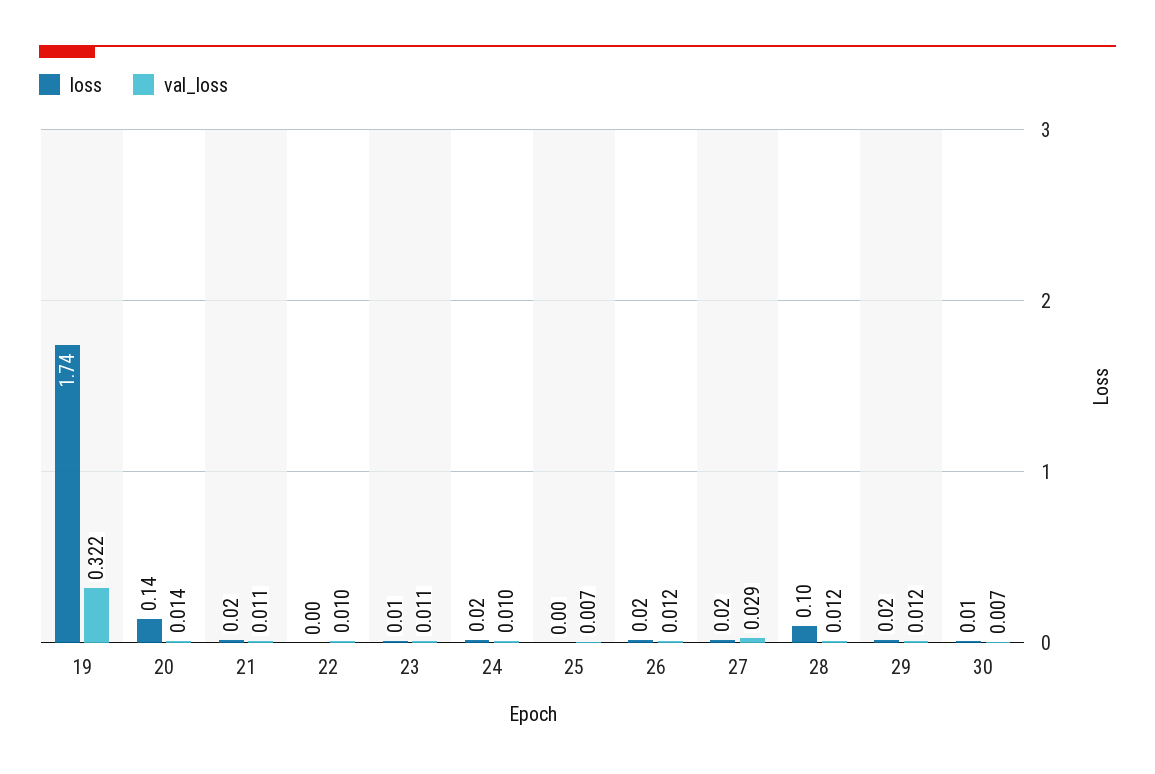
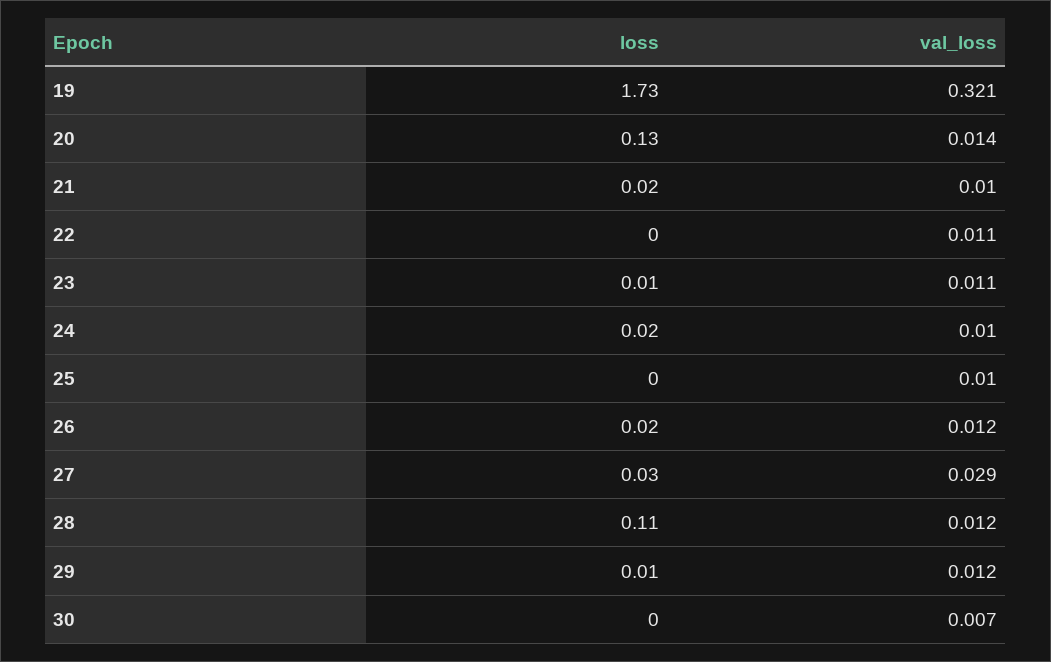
  {
    "loss": {
-     "19": 1.74,
+     "19": 1.73,
-     "20": 0.14,
+     "20": 0.13,
      "21": 0.02,
      "22": 0,
      "23": 0.01,
      "24": 0.02,
      "25": 0,
      "26": 0.02,
-     "27": 0.02,
+     "27": 0.03,
-     "28": 0.1,
+     "28": 0.11,
-     "29": 0.02,
+     "29": 0.01,
-     "30": 0.01
+     "30": 0
    },
    "val_loss": {
-     "19": 0.322,
+     "19": 0.321,
      "20": 0.014,
-     "21": 0.011,
+     "21": 0.01,
-     "22": 0.01,
+     "22": 0.011,
      "23": 0.011,
      "24": 0.01,
-     "25": 0.007,
+     "25": 0.01,
      "26": 0.012,
      "27": 0.029,
      "28": 0.012,
      "29": 0.012,
      "30": 0.007
    }
  }

